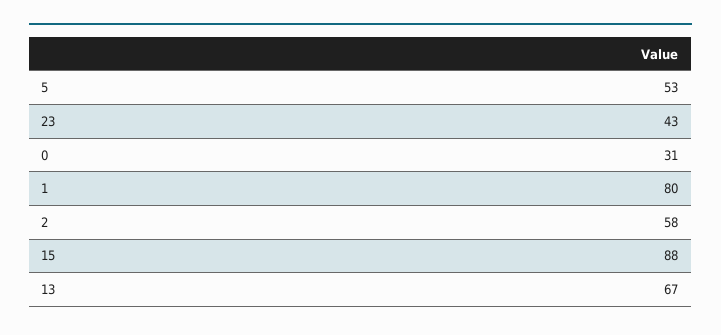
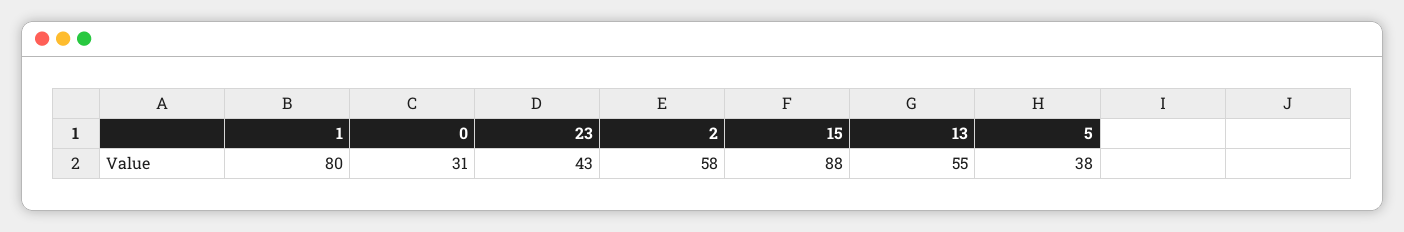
  {
-   "5": 53,
+   "5": 38,
    "23": 43,
    "0": 31,
    "1": 80,
    "2": 58,
    "15": 88,
-   "13": 67
+   "13": 55
  }

